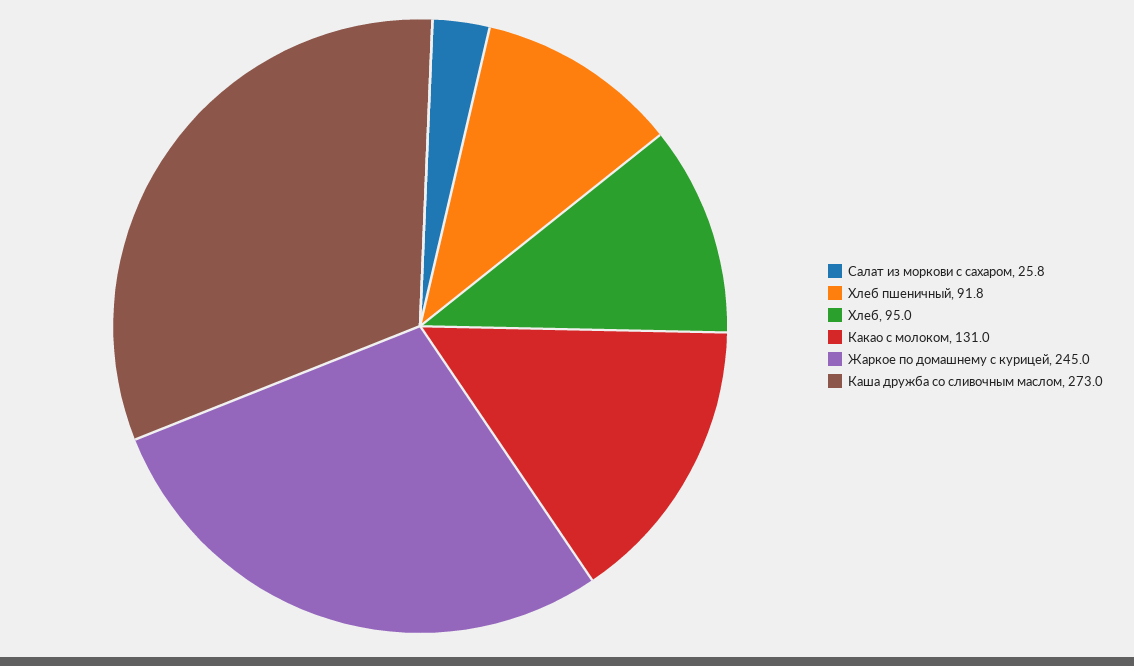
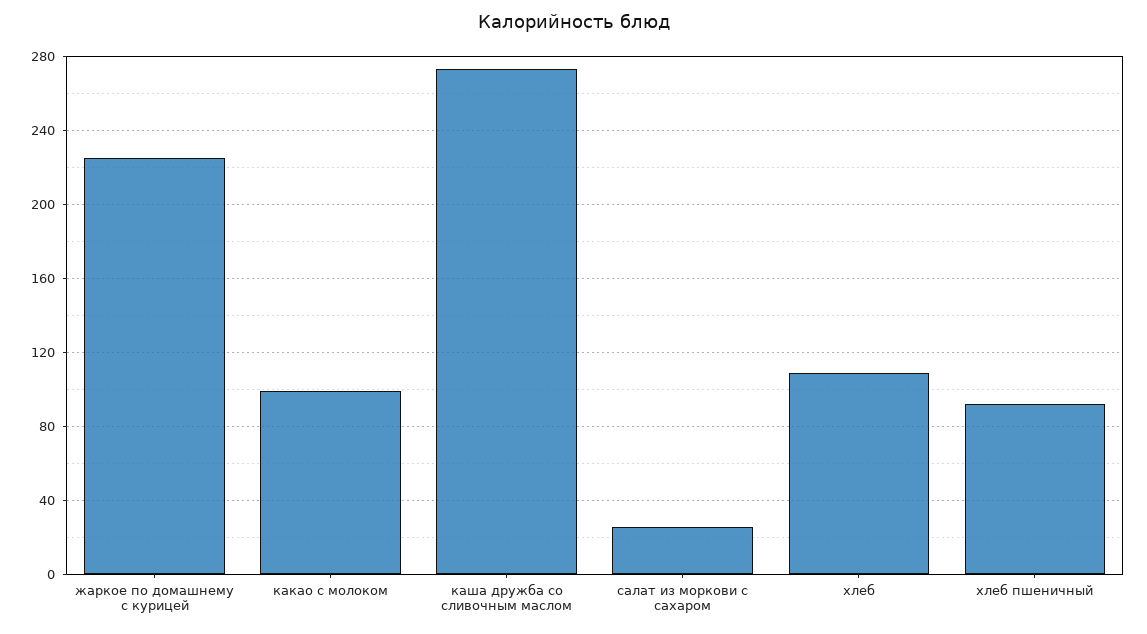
  {
    "Салат из моркови с сахаром": 25.8,
    "Хлеб пшеничный": 91.8,
-   "Хлеб": 95,
+   "Хлеб": 110,
-   "Какао с молоком": 131,
+   "Какао с молоком": 100,
-   "Жаркое по домашнему с курицей": 245,
+   "Жаркое по домашнему с курицей": 225,
    "Каша дружба со сливочным маслом": 273
  }

